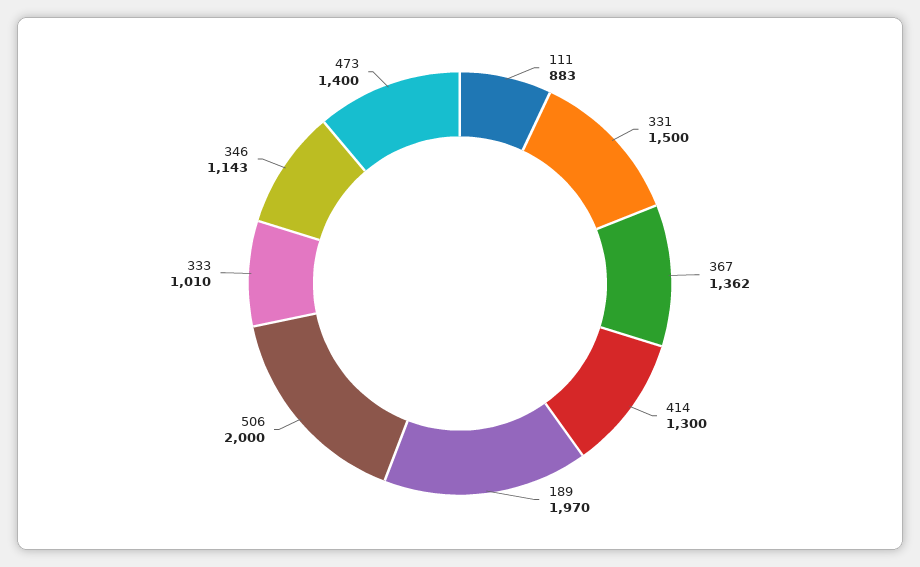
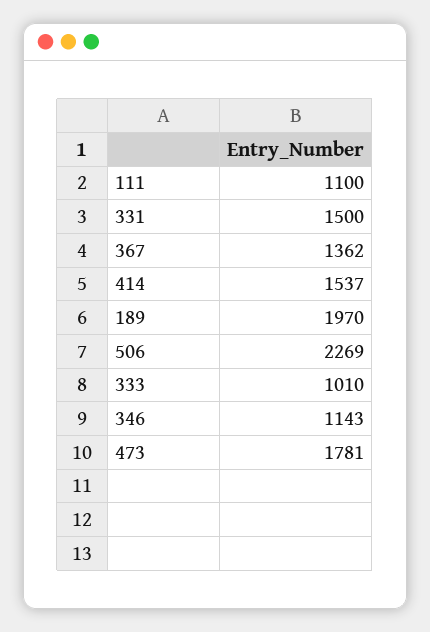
  {
-   "111": 883,
+   "111": 1100,
    "331": 1500,
    "367": 1362,
-   "414": 1300,
+   "414": 1537,
    "189": 1970,
-   "506": 2000,
+   "506": 2269,
    "333": 1010,
    "346": 1143,
-   "473": 1400
+   "473": 1781
  }

